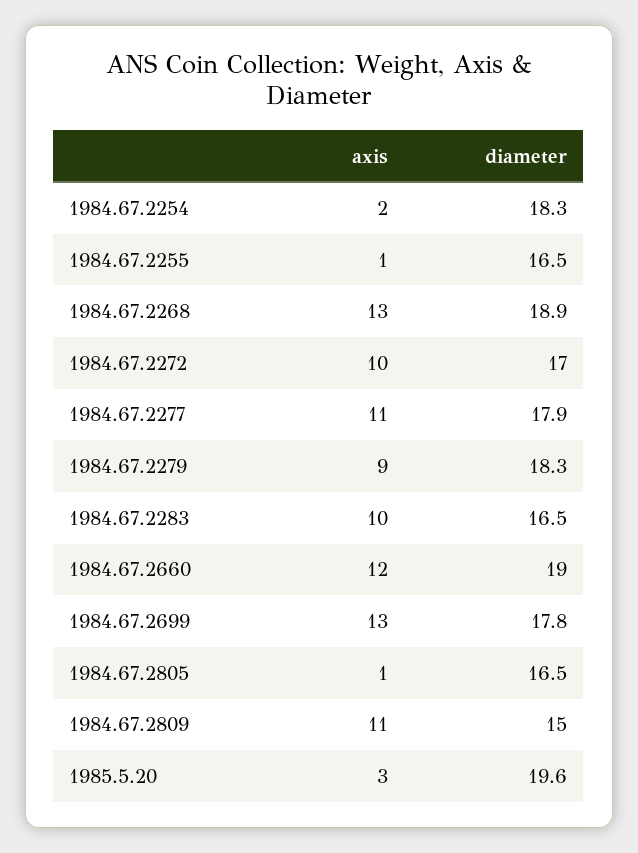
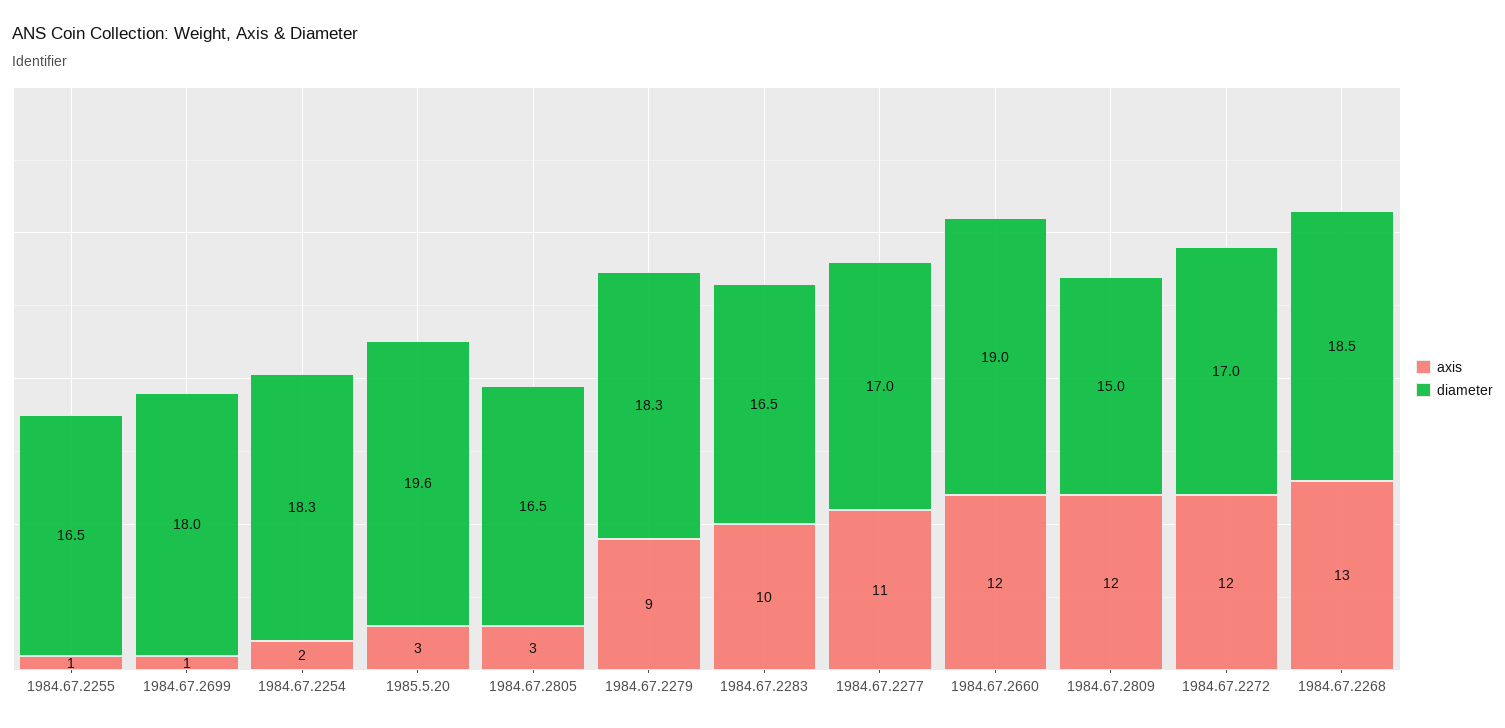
  {
    "axis": {
      "1984.67.2254": 2,
      "1984.67.2255": 1,
      "1984.67.2268": 13,
-     "1984.67.2272": 10,
+     "1984.67.2272": 12,
      "1984.67.2277": 11,
      "1984.67.2279": 9,
      "1984.67.2283": 10,
      "1984.67.2660": 12,
-     "1984.67.2699": 13,
+     "1984.67.2699": 1,
-     "1984.67.2805": 1,
+     "1984.67.2805": 3,
-     "1984.67.2809": 11,
+     "1984.67.2809": 12,
      "1985.5.20": 3
    },
    "diameter": {
      "1984.67.2254": 18.3,
      "1984.67.2255": 16.5,
-     "1984.67.2268": 18.9,
+     "1984.67.2268": 18.5,
      "1984.67.2272": 17,
-     "1984.67.2277": 17.9,
+     "1984.67.2277": 17,
      "1984.67.2279": 18.3,
      "1984.67.2283": 16.5,
      "1984.67.2660": 19,
-     "1984.67.2699": 17.8,
+     "1984.67.2699": 18,
      "1984.67.2805": 16.5,
      "1984.67.2809": 15,
      "1985.5.20": 19.6
    }
  }

